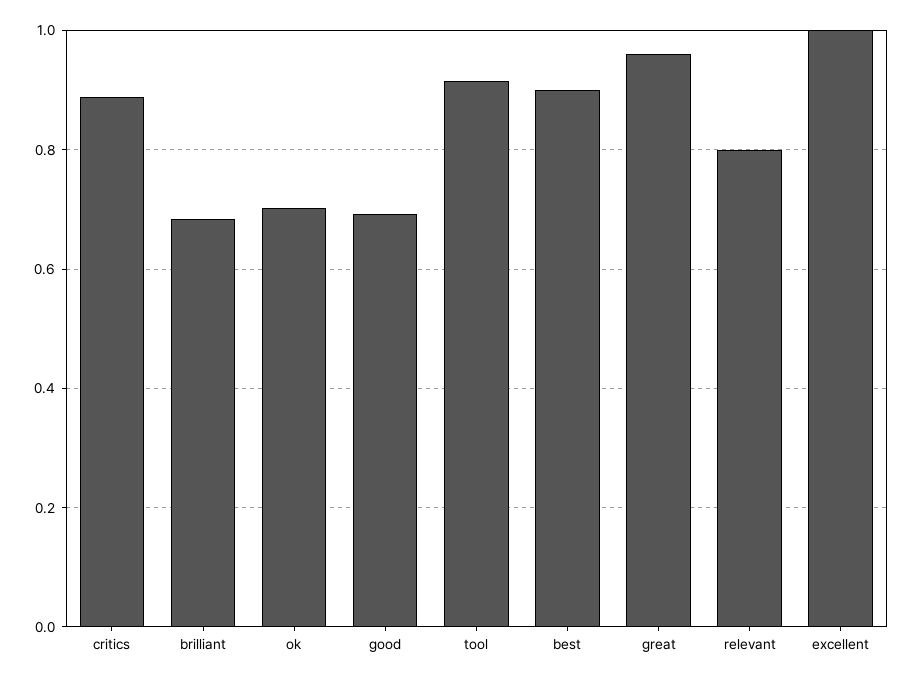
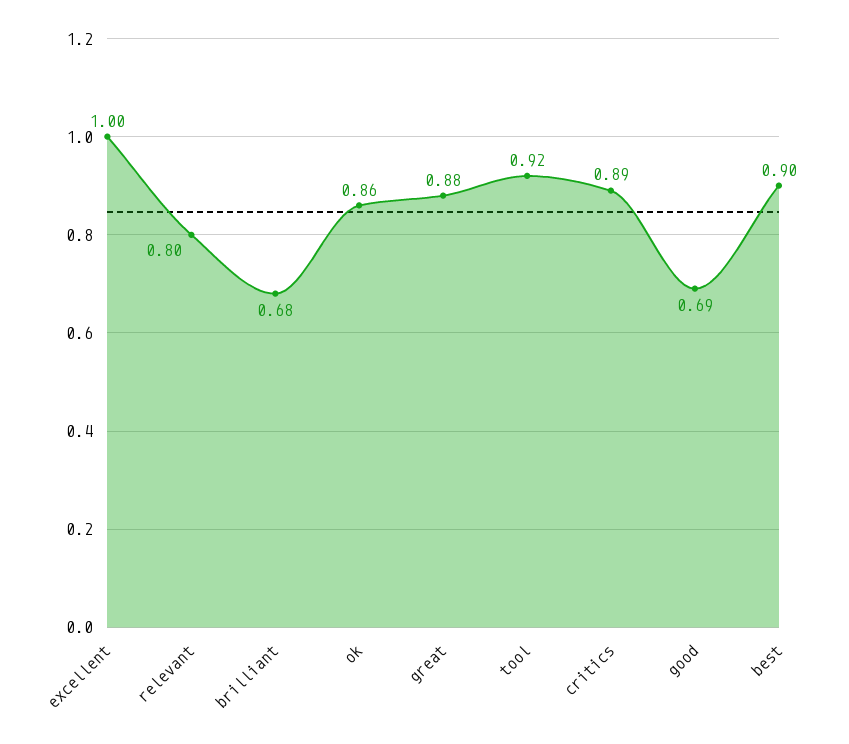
  {
    "critics": 0.89,
    "brilliant": 0.68,
-   "ok": 0.7,
+   "ok": 0.86,
    "good": 0.69,
    "tool": 0.92,
    "best": 0.9,
-   "great": 0.96,
+   "great": 0.88,
    "relevant": 0.8,
    "excellent": 1
  }

